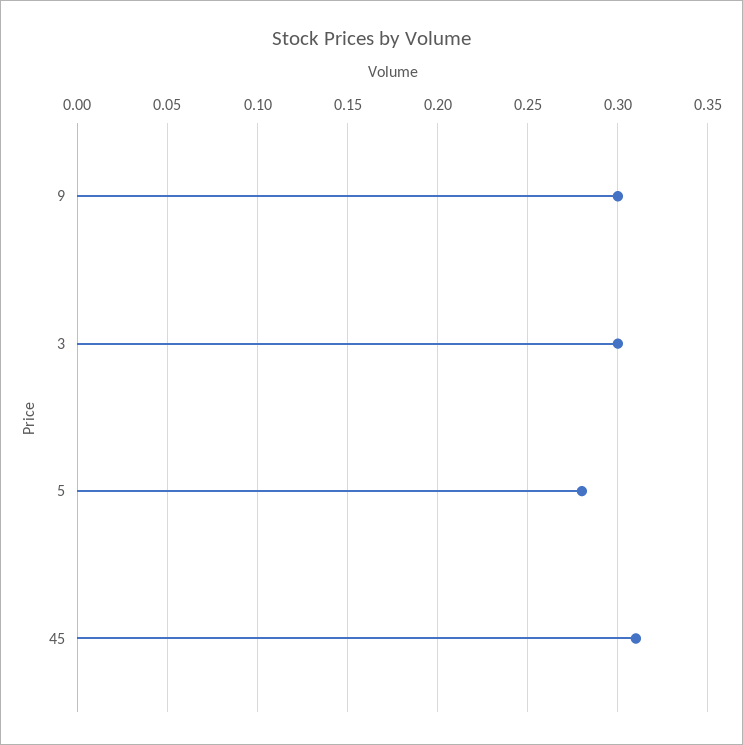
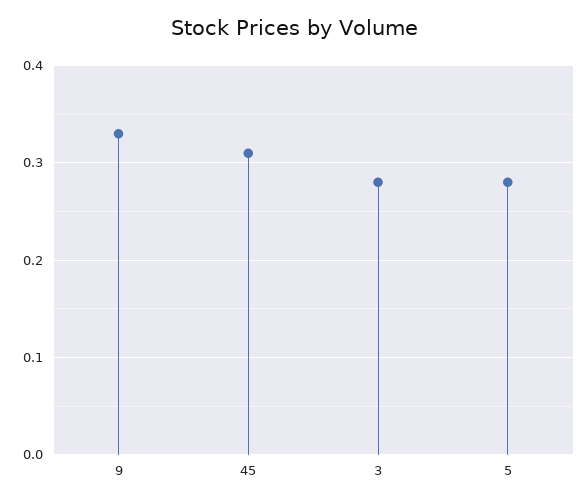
  {
-   "9": 0.3,
+   "9": 0.33,
-   "3": 0.3,
+   "3": 0.28,
    "5": 0.28,
    "45": 0.31
  }

